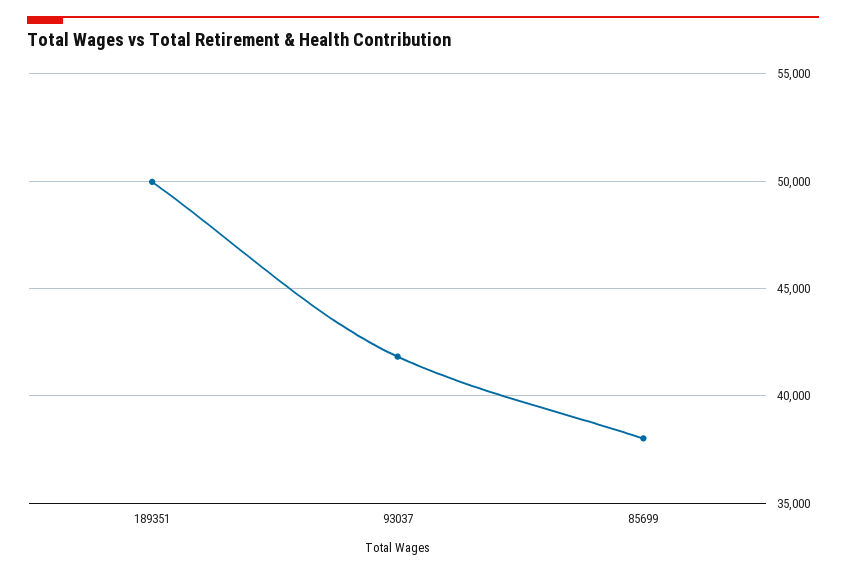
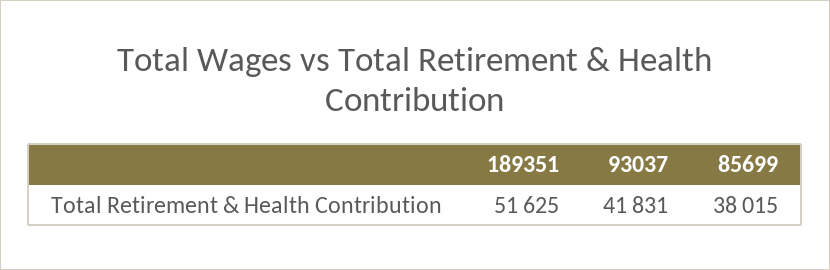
  {
-   "189351": 50000,
+   "189351": 51625,
    "93037": 41831,
    "85699": 38015
  }

